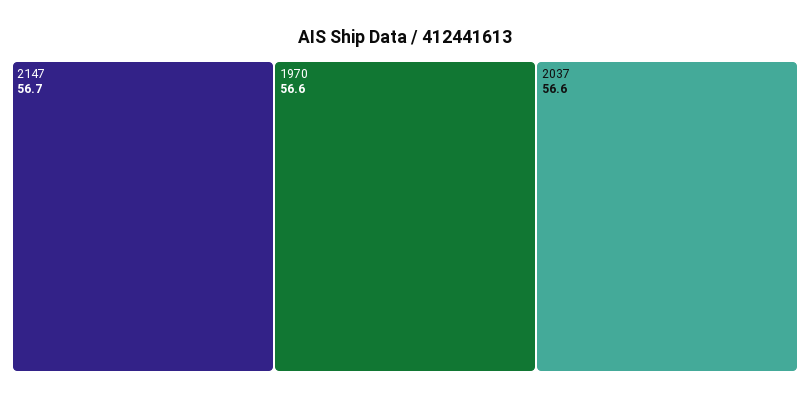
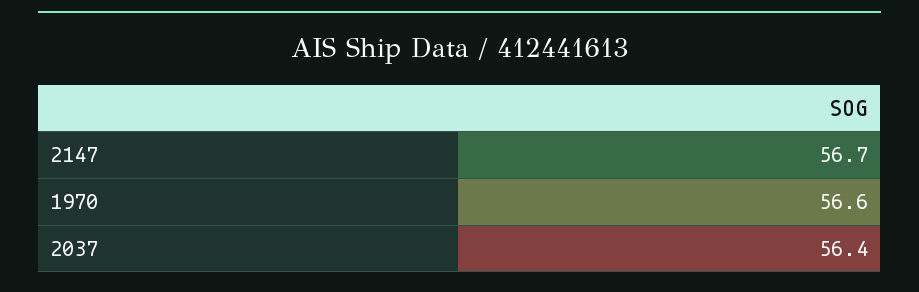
  {
    "2147": 56.7,
    "1970": 56.6,
-   "2037": 56.6
+   "2037": 56.4
  }

